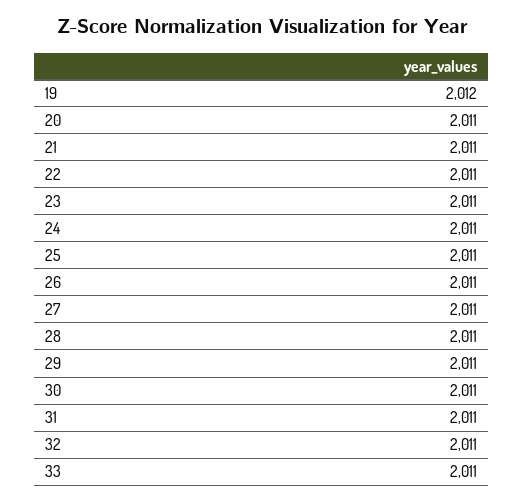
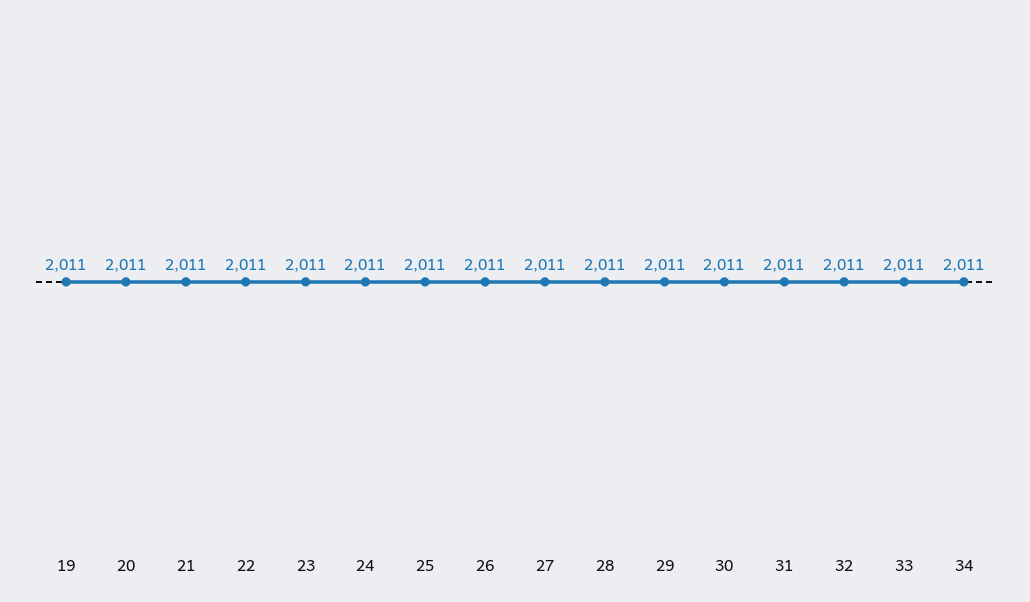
  {
-   "19": 2012,
+   "19": 2011,
    "20": 2011,
    "21": 2011,
    "22": 2011,
    "23": 2011,
    "24": 2011,
    "25": 2011,
    "26": 2011,
    "27": 2011,
    "28": 2011,
    "29": 2011,
    "30": 2011,
    "31": 2011,
    "32": 2011,
-   "33": 2011
+   "33": 2011,
+   "34": 2011
  }

